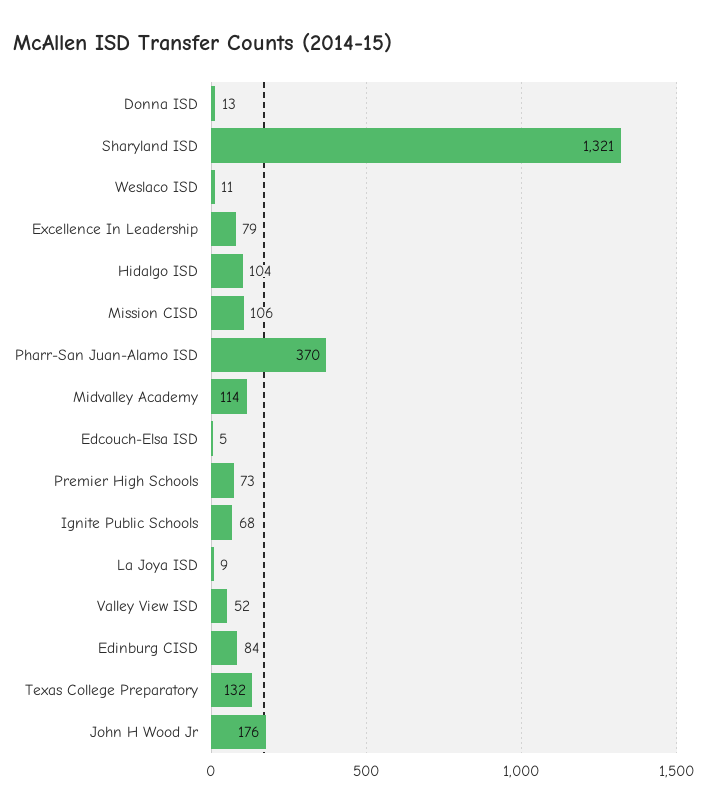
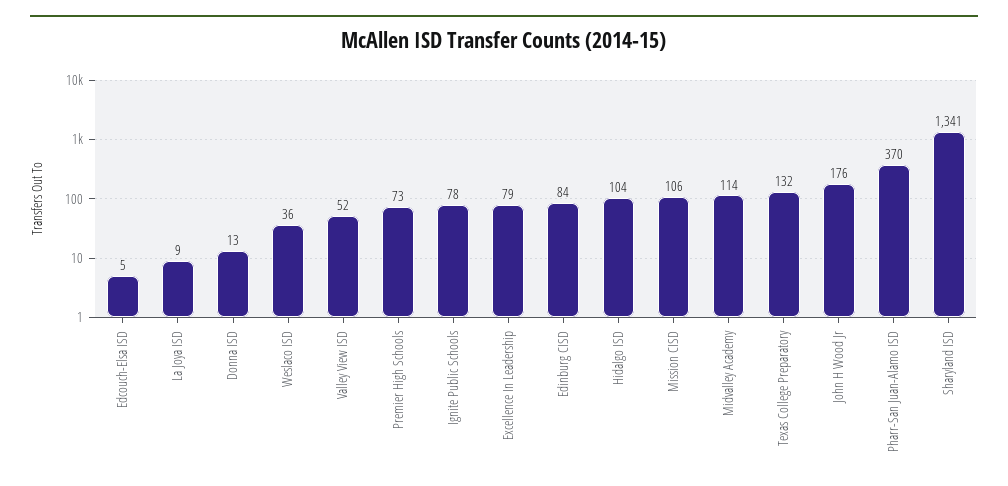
  {
    "Donna ISD": 13,
-   "Sharyland ISD": 1321,
+   "Sharyland ISD": 1341,
-   "Weslaco ISD": 11,
+   "Weslaco ISD": 36,
    "Excellence In Leadership": 79,
    "Hidalgo ISD": 104,
    "Mission CISD": 106,
    "Pharr-San Juan-Alamo ISD": 370,
    "Midvalley Academy": 114,
    "Edcouch-Elsa ISD": 5,
    "Premier High Schools": 73,
-   "Ignite Public Schools": 68,
+   "Ignite Public Schools": 78,
    "La Joya ISD": 9,
    "Valley View ISD": 52,
    "Edinburg CISD": 84,
    "Texas College Preparatory": 132,
    "John H Wood Jr": 176
  }

